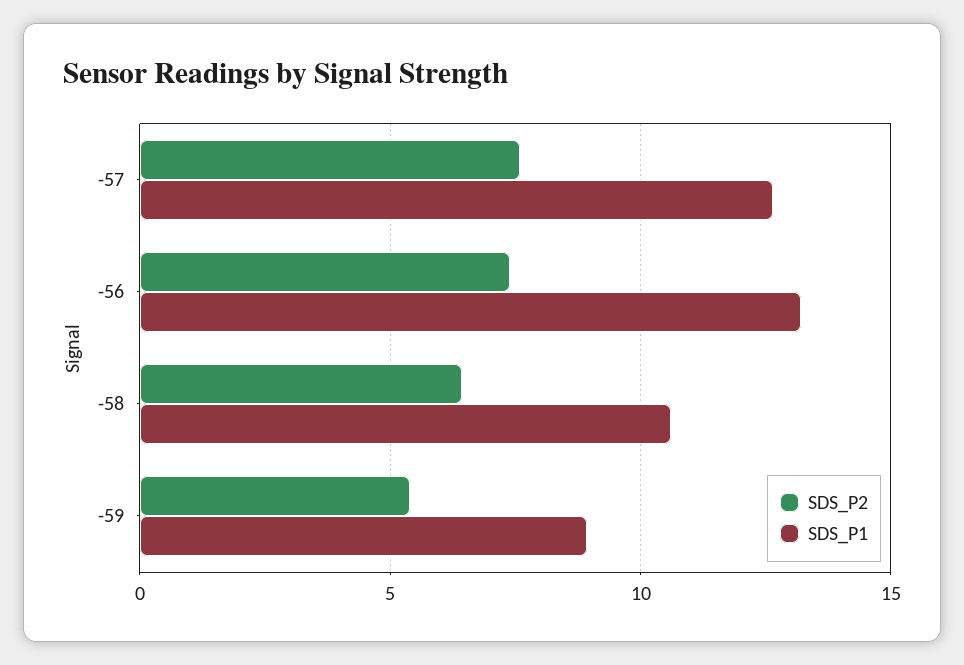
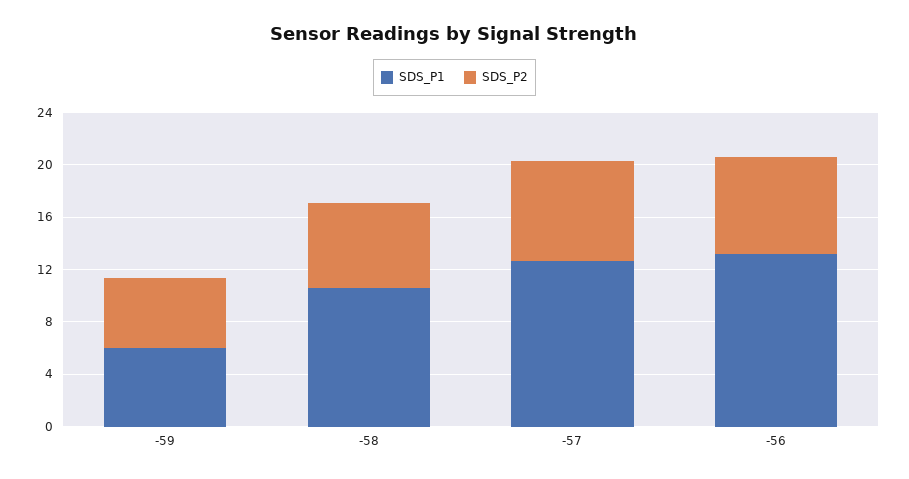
  {
    "SDS_P2": {
      "-57": 7.5,
      "-56": 7.5,
      "-58": 6.5,
      "-59": 5.5
    },
    "SDS_P1": {
      "-57": 12.5,
      "-56": 13,
      "-58": 10.5,
-     "-59": 9
+     "-59": 6
    }
  }

